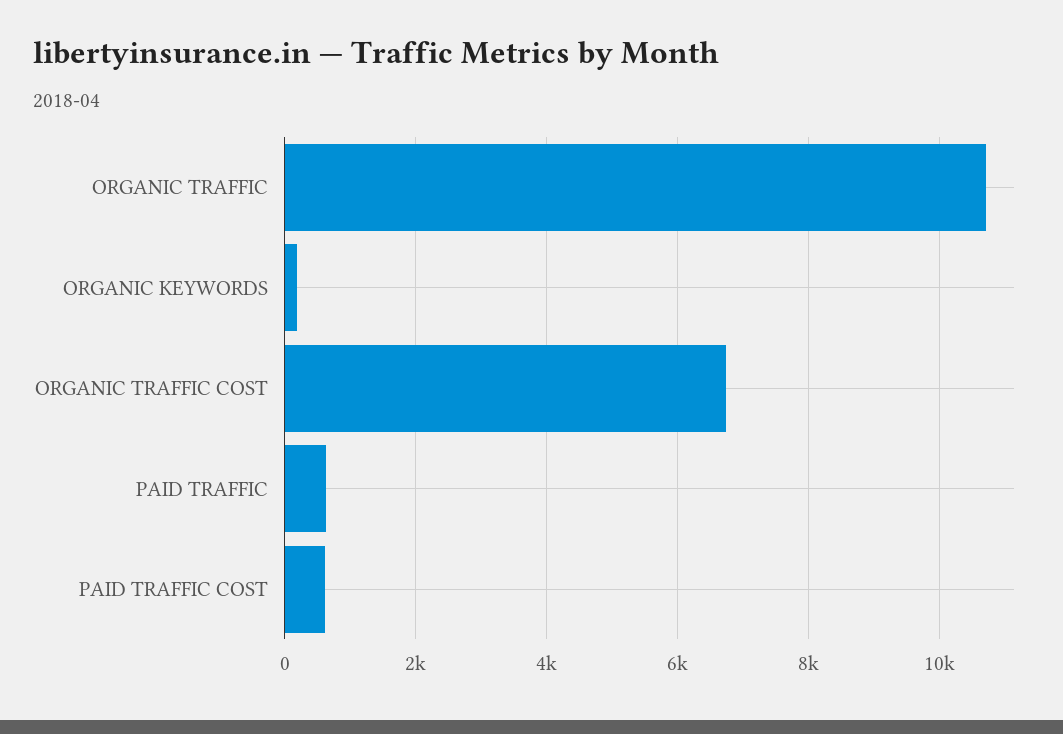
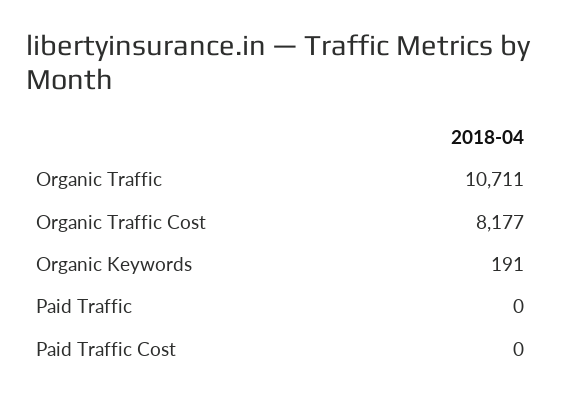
  {
    "ORGANIC TRAFFIC": 10711,
    "ORGANIC KEYWORDS": 191,
-   "ORGANIC TRAFFIC COST": 6800,
+   "ORGANIC TRAFFIC COST": 8177,
-   "PAID TRAFFIC": 600,
+   "PAID TRAFFIC": 0,
-   "PAID TRAFFIC COST": 600
+   "PAID TRAFFIC COST": 0
  }

